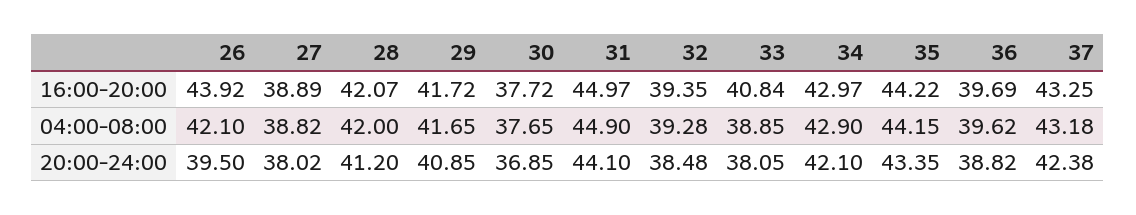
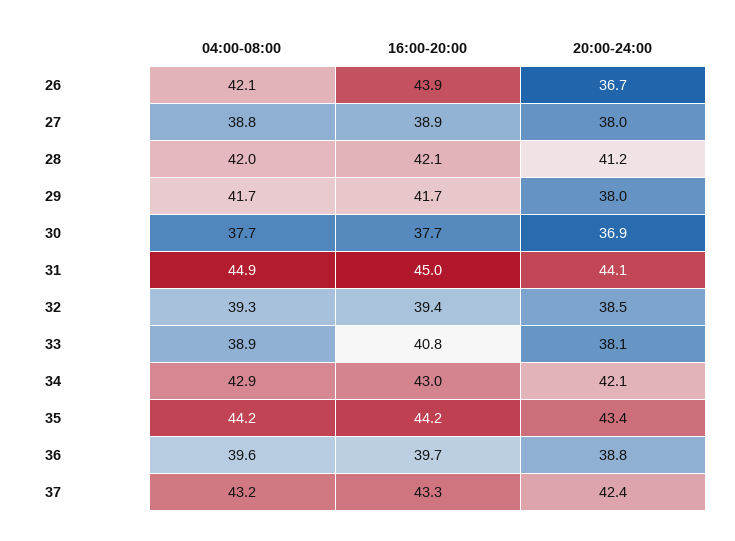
  {
    "26": {
      "16:00-20:00": 43.92,
      "04:00-08:00": 42.1,
-     "20:00-24:00": 39.5
+     "20:00-24:00": 36.7
    },
    "27": {
      "16:00-20:00": 38.89,
      "04:00-08:00": 38.82,
      "20:00-24:00": 38.02
    },
    "28": {
      "16:00-20:00": 42.07,
      "04:00-08:00": 42,
      "20:00-24:00": 41.2
    },
    "29": {
      "16:00-20:00": 41.72,
      "04:00-08:00": 41.65,
-     "20:00-24:00": 40.85
+     "20:00-24:00": 38
    },
    "30": {
      "16:00-20:00": 37.72,
      "04:00-08:00": 37.65,
      "20:00-24:00": 36.85
    },
    "31": {
      "16:00-20:00": 44.97,
      "04:00-08:00": 44.9,
      "20:00-24:00": 44.1
    },
    "32": {
      "16:00-20:00": 39.35,
      "04:00-08:00": 39.28,
      "20:00-24:00": 38.48
    },
    "33": {
      "16:00-20:00": 40.84,
      "04:00-08:00": 38.85,
      "20:00-24:00": 38.05
    },
    "34": {
      "16:00-20:00": 42.97,
      "04:00-08:00": 42.9,
      "20:00-24:00": 42.1
    },
    "35": {
      "16:00-20:00": 44.22,
      "04:00-08:00": 44.15,
      "20:00-24:00": 43.35
    },
    "36": {
      "16:00-20:00": 39.69,
      "04:00-08:00": 39.62,
      "20:00-24:00": 38.82
    },
    "37": {
      "16:00-20:00": 43.25,
      "04:00-08:00": 43.18,
      "20:00-24:00": 42.38
    }
  }

